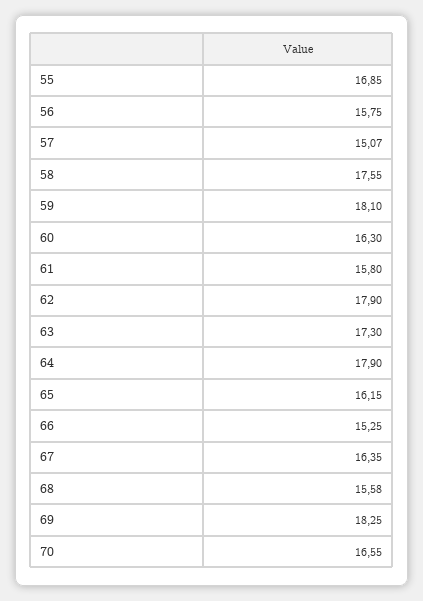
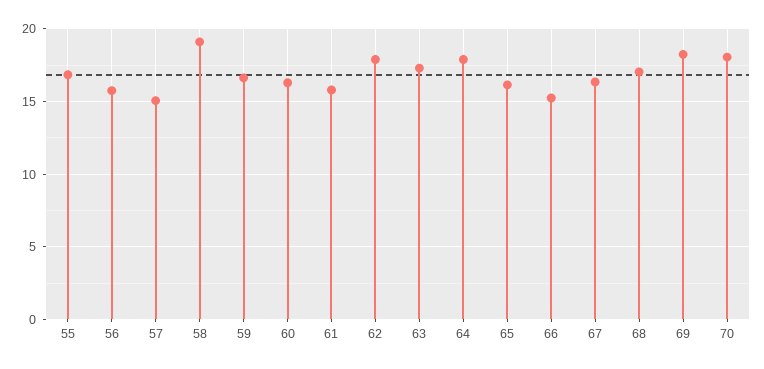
  {
    "55": 16.85,
    "56": 15.75,
    "57": 15.07,
-   "58": 17.55,
+   "58": 19,
-   "59": 18.1,
+   "59": 16.5,
    "60": 16.3,
    "61": 15.8,
    "62": 17.9,
    "63": 17.3,
    "64": 17.9,
    "65": 16.15,
    "66": 15.25,
    "67": 16.35,
-   "68": 15.58,
+   "68": 17,
    "69": 18.25,
-   "70": 16.55
+   "70": 18
  }

